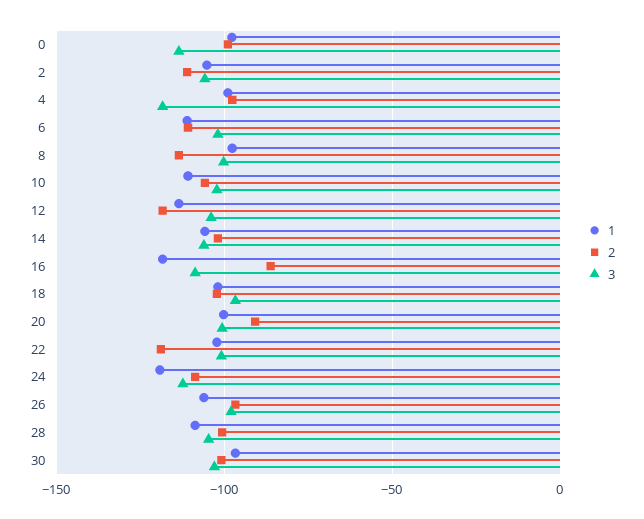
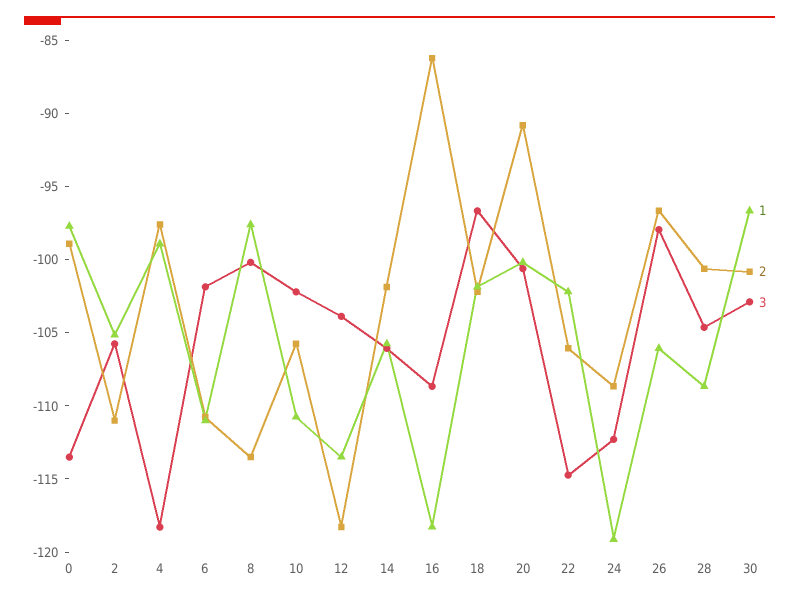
  {
    "1": {
      "0": -98,
      "2": -105,
      "4": -99,
      "6": -111,
      "8": -98,
      "10": -111,
      "12": -114,
      "14": -106,
      "16": -118,
      "18": -102,
      "20": -100,
      "22": -102,
      "24": -119,
      "26": -106,
      "28": -109,
      "30": -97
    },
    "2": {
      "0": -99,
      "2": -111,
      "4": -98,
      "6": -111,
      "8": -114,
      "10": -106,
      "12": -118,
      "14": -102,
      "16": -86,
      "18": -102,
      "20": -91,
-     "22": -120,
+     "22": -106,
      "24": -109,
      "26": -97,
      "28": -101,
      "30": -101
    },
    "3": {
      "0": -114,
      "2": -106,
      "4": -118,
      "6": -102,
      "8": -100,
      "10": -102,
      "12": -104,
      "14": -106,
      "16": -109,
      "18": -97,
      "20": -101,
-     "22": -100,
+     "22": -115,
      "24": -112,
      "26": -98,
      "28": -105,
      "30": -103
    }
  }

